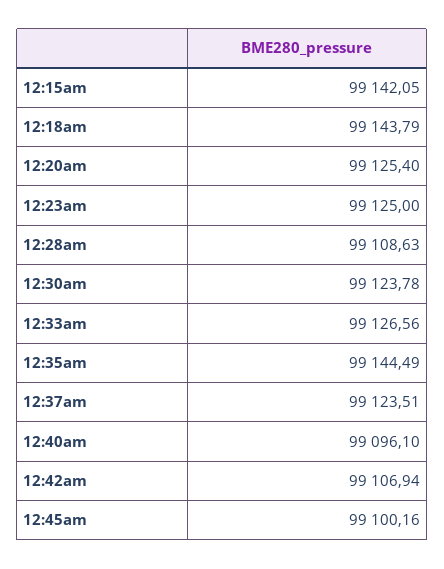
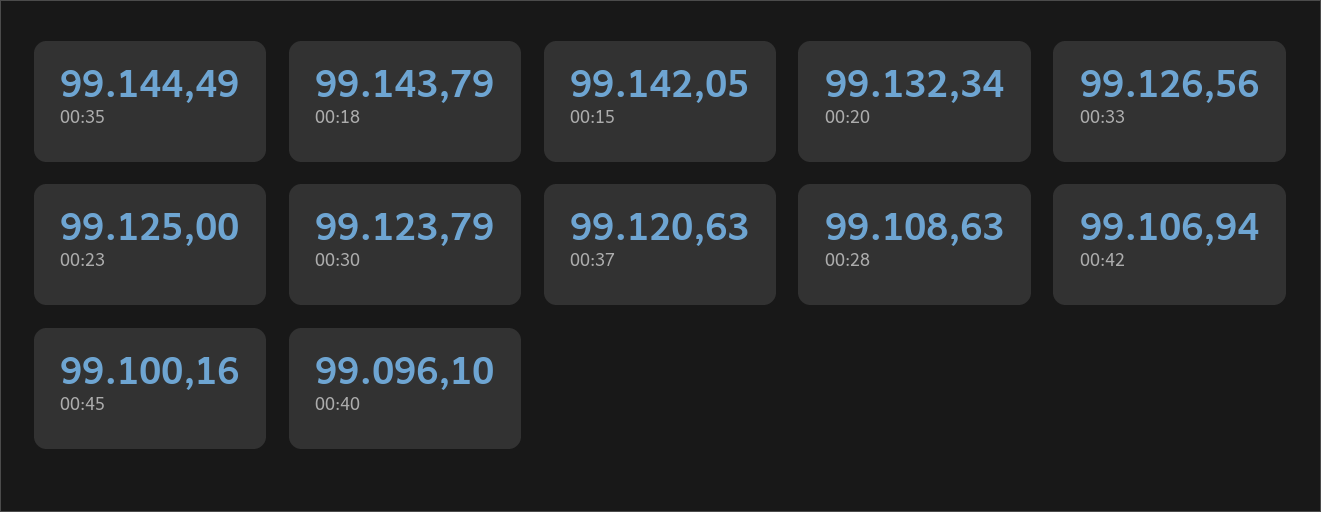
  {
    "12:15am": 99142.05,
    "12:18am": 99143.79,
-   "12:20am": 99125.4,
+   "12:20am": 99132.34,
    "12:23am": 99125,
    "12:28am": 99108.63,
-   "12:30am": 99123.78,
+   "12:30am": 99123.79,
    "12:33am": 99126.56,
    "12:35am": 99144.49,
-   "12:37am": 99123.51,
+   "12:37am": 99120.63,
    "12:40am": 99096.1,
    "12:42am": 99106.94,
    "12:45am": 99100.16
  }

